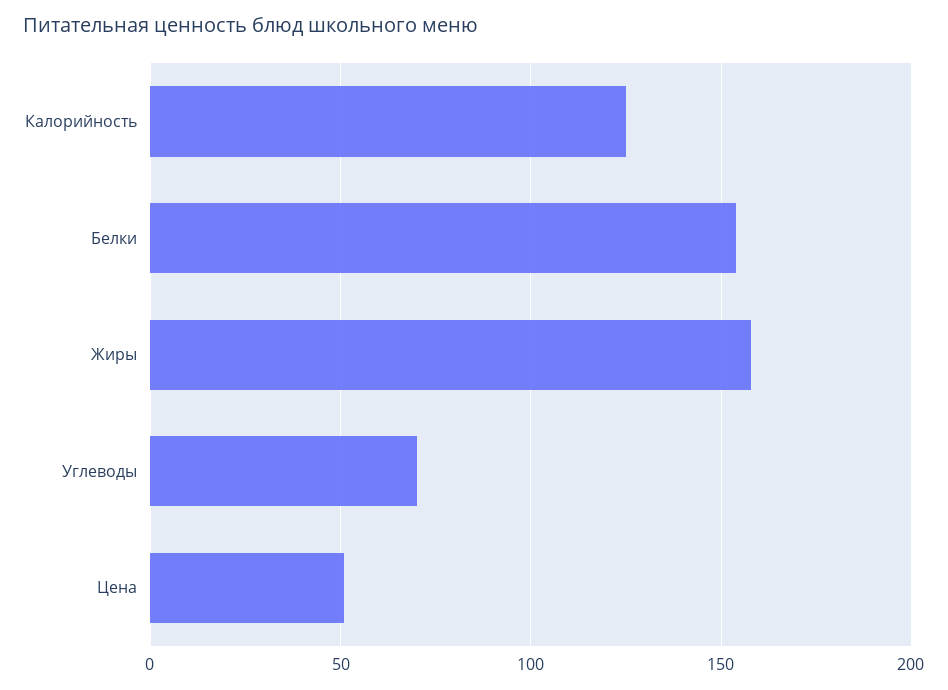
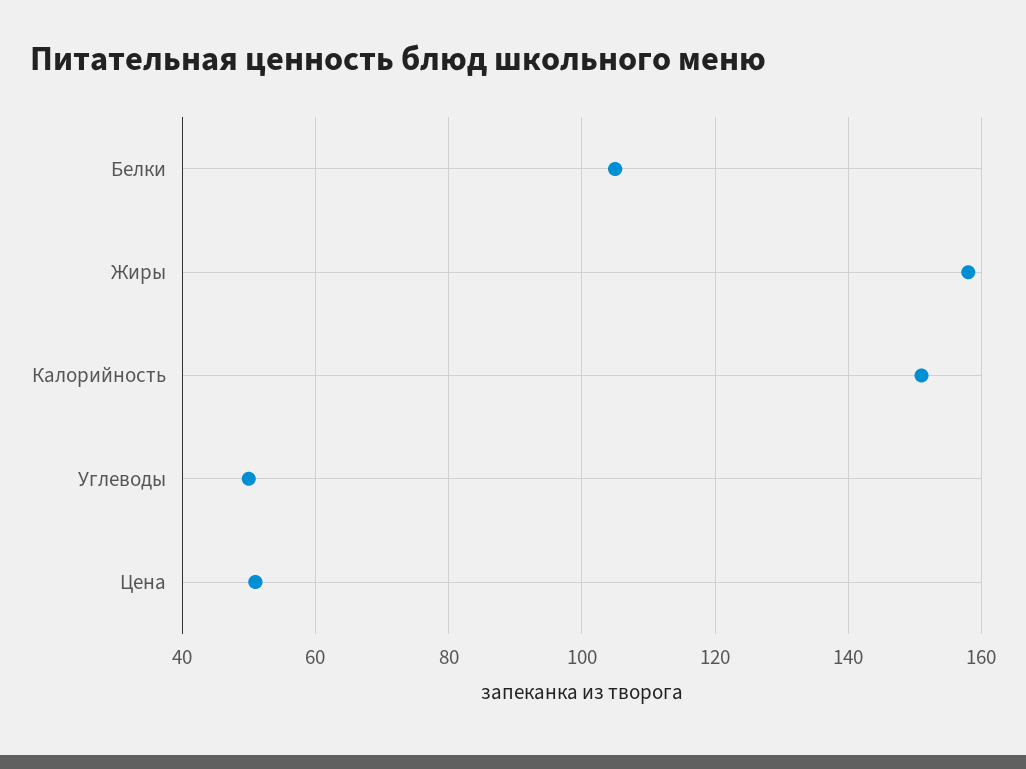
  {
-   "Калорийность": 125,
+   "Калорийность": 150,
-   "Белки": 155,
+   "Белки": 105,
    "Жиры": 160,
-   "Углеводы": 70,
+   "Углеводы": 50,
    "Цена": 50
  }

